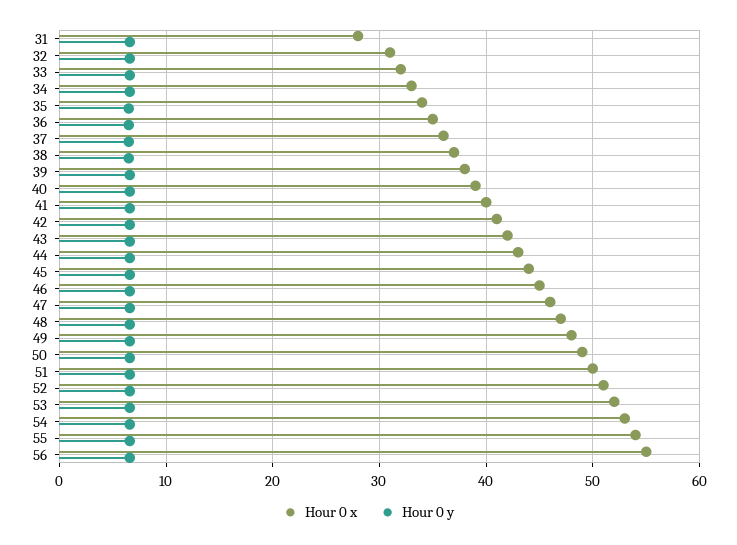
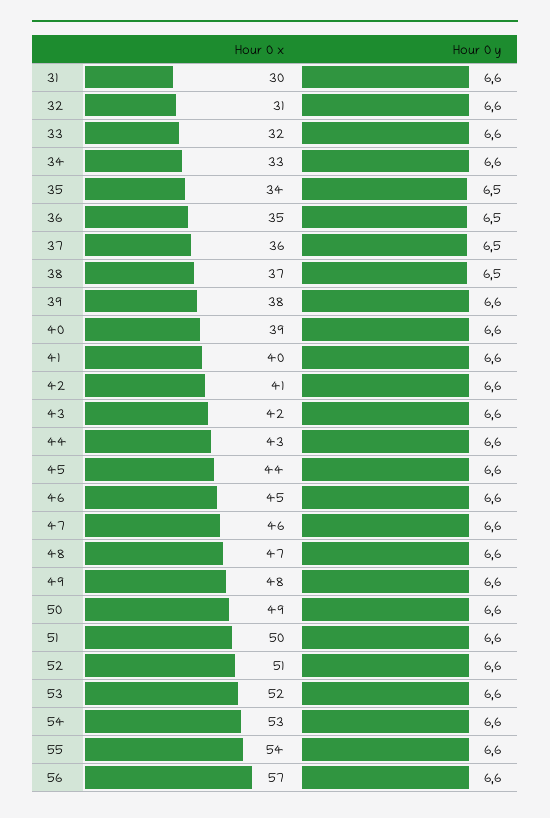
  {
    "Hour 0 x": {
-     "31": 28,
+     "31": 30,
      "32": 31,
      "33": 32,
      "34": 33,
      "35": 34,
      "36": 35,
      "37": 36,
      "38": 37,
      "39": 38,
      "40": 39,
      "41": 40,
      "42": 41,
      "43": 42,
      "44": 43,
      "45": 44,
      "46": 45,
      "47": 46,
      "48": 47,
      "49": 48,
      "50": 49,
      "51": 50,
      "52": 51,
      "53": 52,
      "54": 53,
      "55": 54,
-     "56": 55
+     "56": 57
    },
    "Hour 0 y": {
      "31": 6.6,
      "32": 6.6,
      "33": 6.6,
      "34": 6.6,
      "35": 6.5,
      "36": 6.5,
      "37": 6.5,
      "38": 6.5,
      "39": 6.6,
      "40": 6.6,
      "41": 6.6,
      "42": 6.6,
      "43": 6.6,
      "44": 6.6,
      "45": 6.6,
      "46": 6.6,
      "47": 6.6,
      "48": 6.6,
      "49": 6.6,
      "50": 6.6,
      "51": 6.6,
      "52": 6.6,
      "53": 6.6,
      "54": 6.6,
      "55": 6.6,
      "56": 6.6
    }
  }

